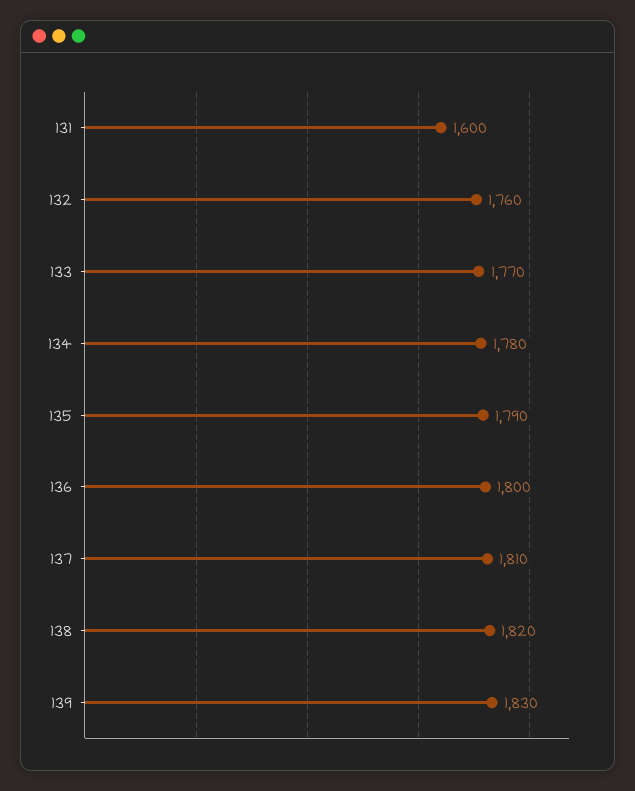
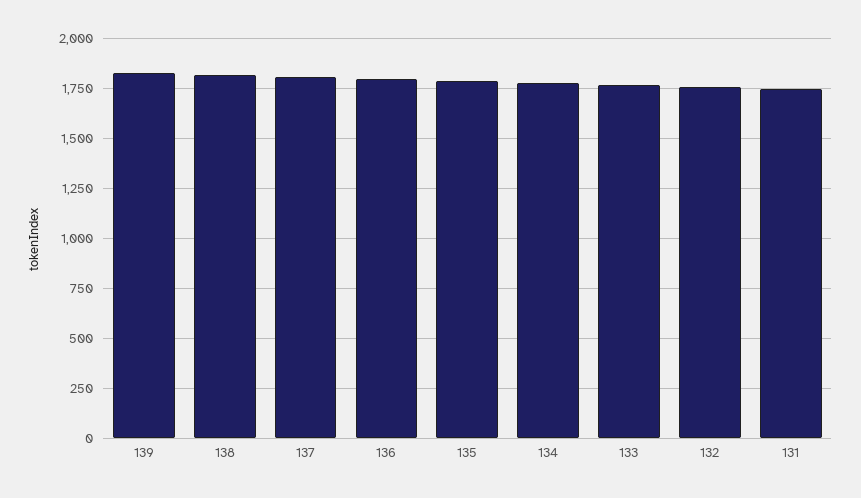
  {
-   "131": 1600,
+   "131": 1750,
    "132": 1760,
    "133": 1770,
    "134": 1780,
    "135": 1790,
    "136": 1800,
    "137": 1810,
    "138": 1820,
    "139": 1830
  }

